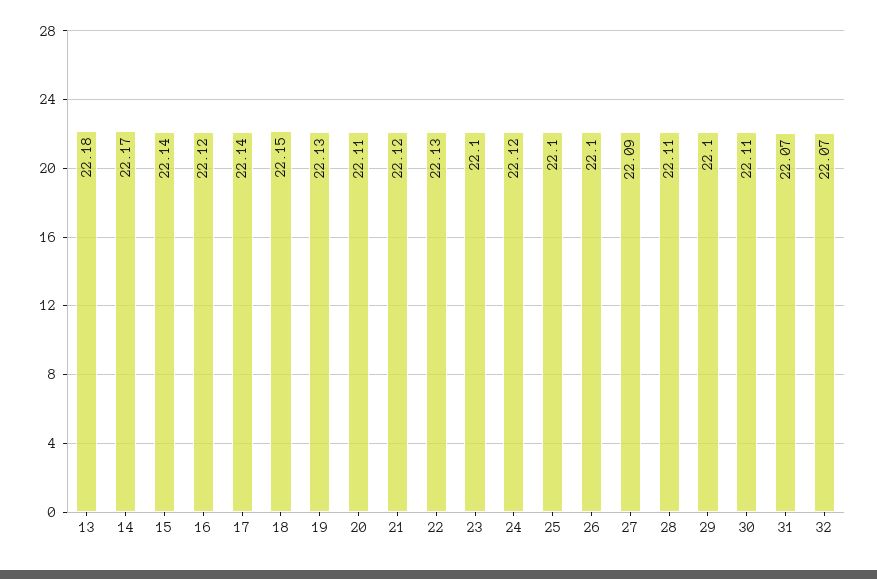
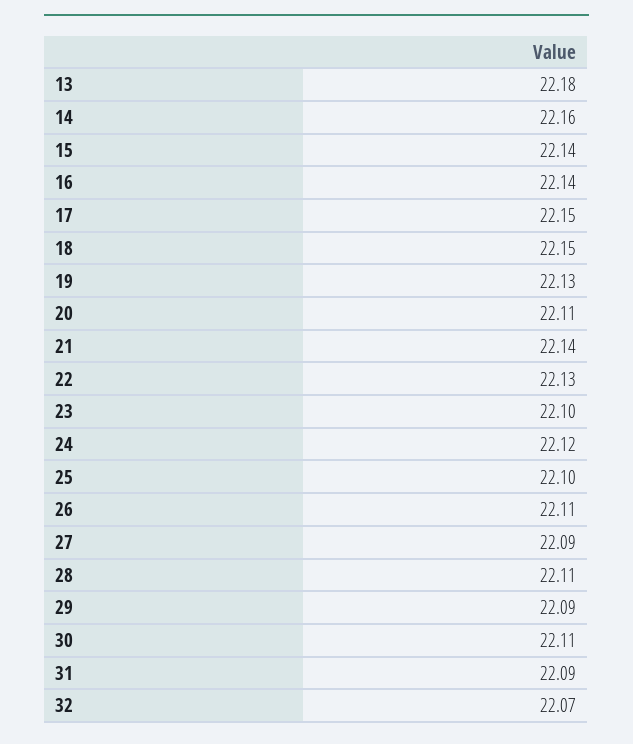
  {
    "13": 22.18,
-   "14": 22.17,
+   "14": 22.16,
    "15": 22.14,
-   "16": 22.12,
+   "16": 22.14,
-   "17": 22.14,
+   "17": 22.15,
    "18": 22.15,
    "19": 22.13,
    "20": 22.11,
-   "21": 22.12,
+   "21": 22.14,
    "22": 22.13,
    "23": 22.1,
    "24": 22.12,
    "25": 22.1,
-   "26": 22.1,
+   "26": 22.11,
    "27": 22.09,
    "28": 22.11,
-   "29": 22.1,
+   "29": 22.09,
    "30": 22.11,
-   "31": 22.07,
+   "31": 22.09,
    "32": 22.07
  }

